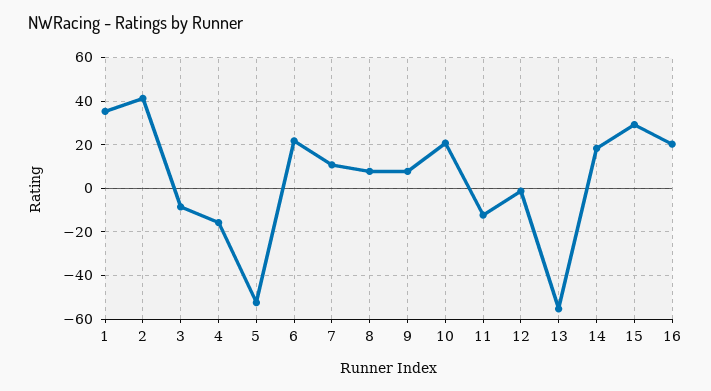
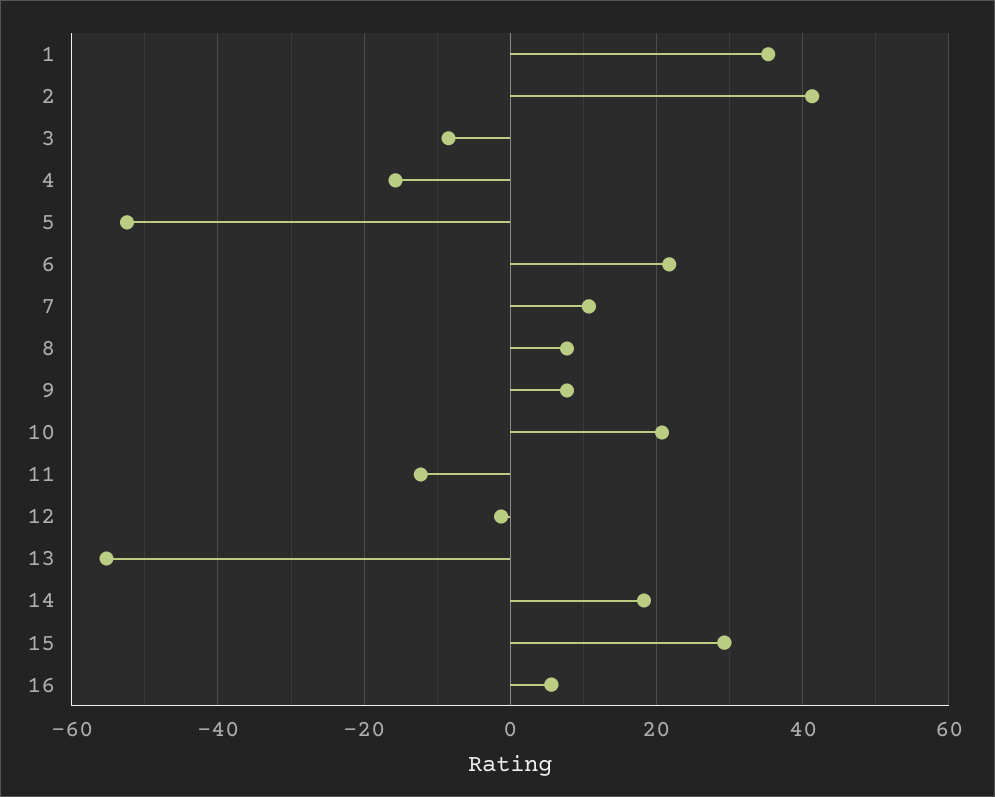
  {
    "1": 36,
    "2": 42,
    "3": -8,
    "4": -16,
    "5": -52,
    "6": 22,
    "7": 10,
    "8": 8,
    "9": 8,
    "10": 20,
    "11": -12,
    "12": -2,
    "13": -56,
    "14": 18,
    "15": 30,
-   "16": 20
+   "16": 6
  }

